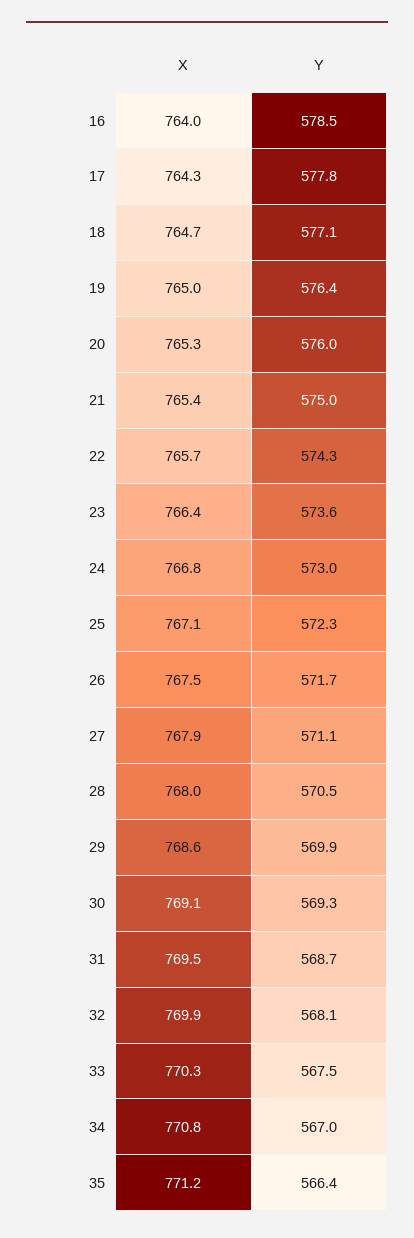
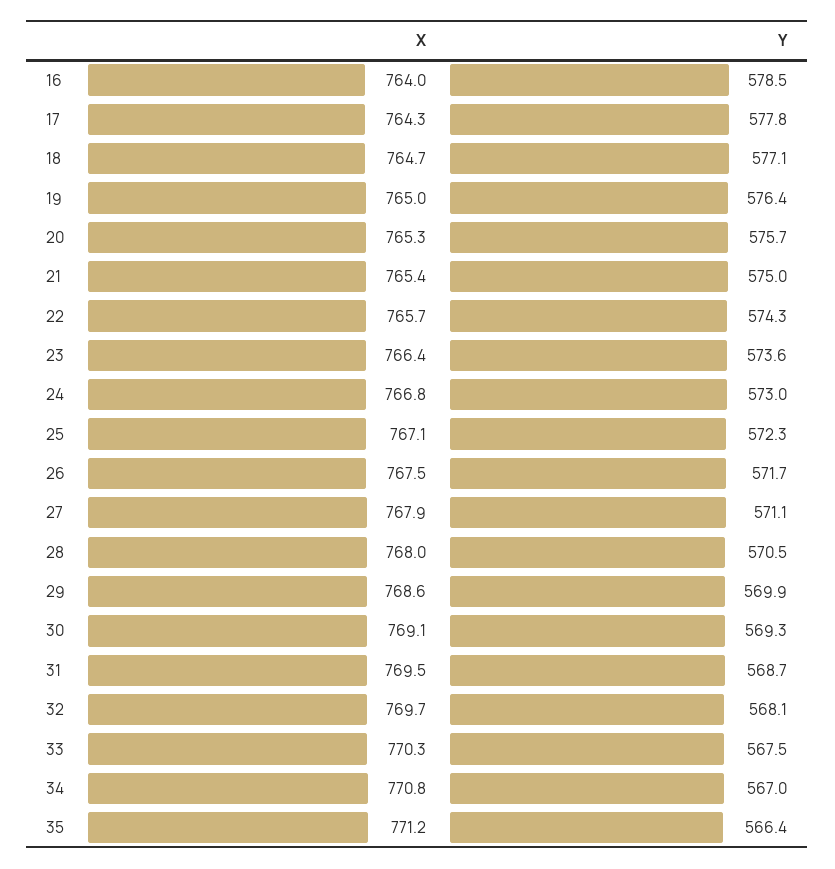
  {
    "X": {
      "16": 764,
      "17": 764.3,
      "18": 764.7,
      "19": 765,
      "20": 765.3,
      "21": 765.4,
      "22": 765.7,
      "23": 766.4,
      "24": 766.8,
      "25": 767.1,
      "26": 767.5,
      "27": 767.9,
      "28": 768,
      "29": 768.6,
      "30": 769.1,
      "31": 769.5,
-     "32": 769.9,
+     "32": 769.7,
      "33": 770.3,
      "34": 770.8,
      "35": 771.2
    },
    "Y": {
      "16": 578.5,
      "17": 577.8,
      "18": 577.1,
      "19": 576.4,
-     "20": 576,
+     "20": 575.7,
      "21": 575,
      "22": 574.3,
      "23": 573.6,
      "24": 573,
      "25": 572.3,
      "26": 571.7,
      "27": 571.1,
      "28": 570.5,
      "29": 569.9,
      "30": 569.3,
      "31": 568.7,
      "32": 568.1,
      "33": 567.5,
      "34": 567,
      "35": 566.4
    }
  }

